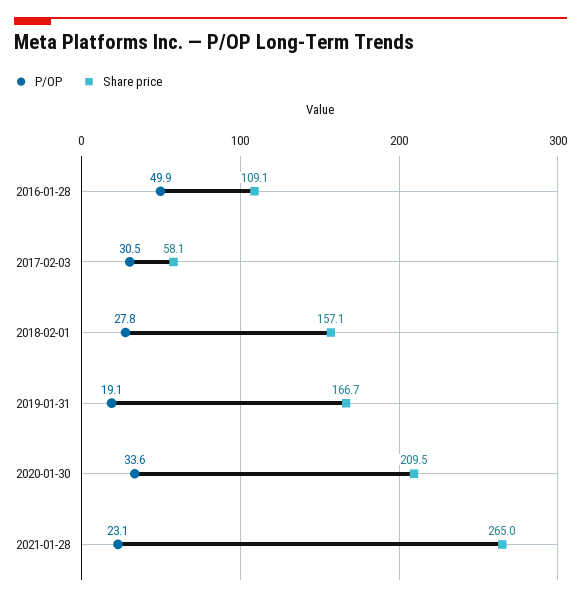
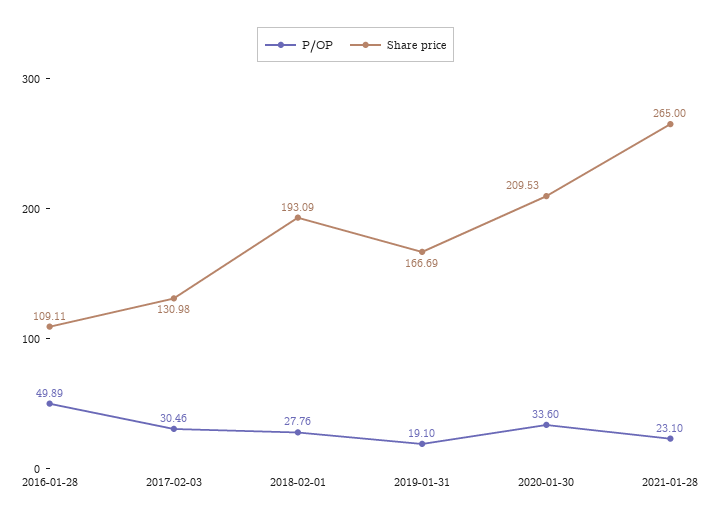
  {
    "P/OP": {
      "2016-01-28": 49.89,
      "2017-02-03": 30.46,
      "2018-02-01": 27.76,
      "2019-01-31": 19.1,
      "2020-01-30": 33.6,
      "2021-01-28": 23.1
    },
    "Share price": {
      "2016-01-28": 109.11,
-     "2017-02-03": 58.1,
+     "2017-02-03": 130.98,
-     "2018-02-01": 157.1,
+     "2018-02-01": 193.09,
      "2019-01-31": 166.69,
      "2020-01-30": 209.53,
      "2021-01-28": 265
    }
  }

